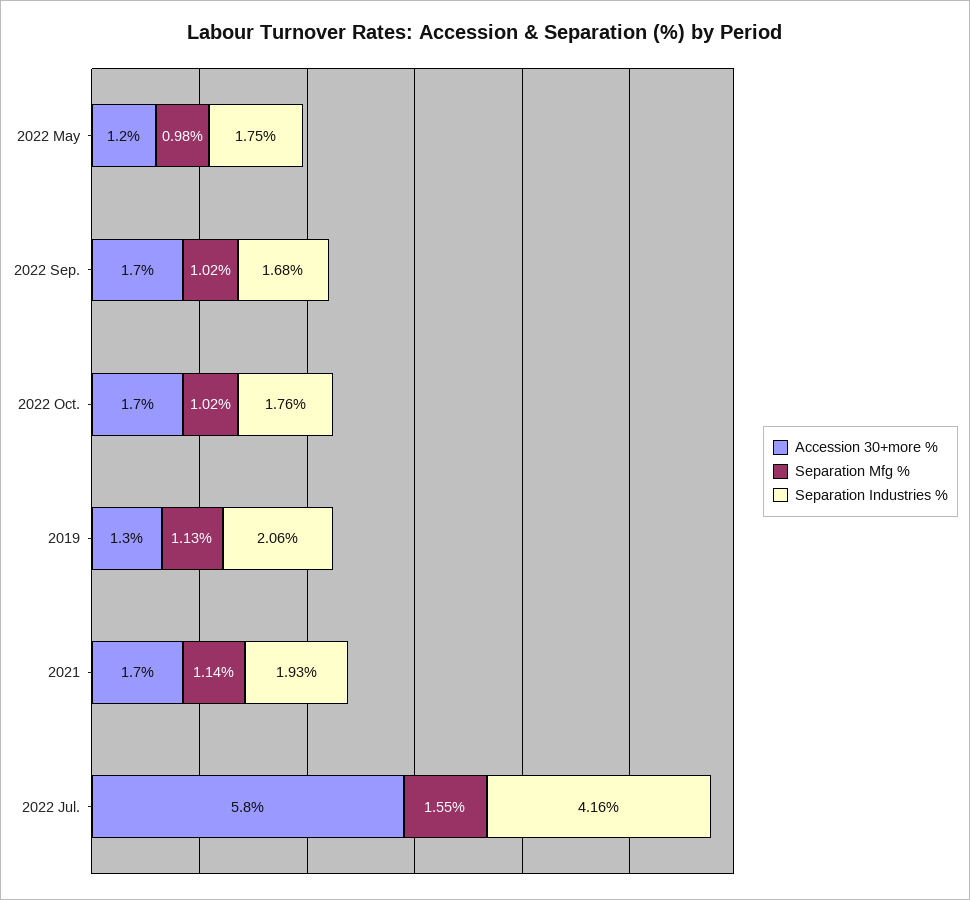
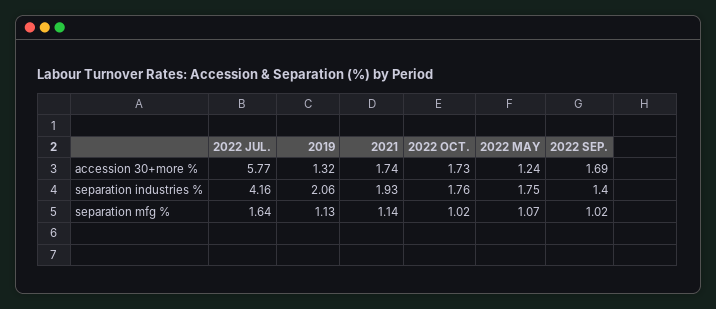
  {
    "Accession 30+more %": {
      "2022 May": 1.24,
      "2022 Sep.": 1.69,
      "2022 Oct.": 1.73,
      "2019": 1.32,
      "2021": 1.74,
      "2022 Jul.": 5.77
    },
    "Separation Mfg %": {
-     "2022 May": 0.98,
+     "2022 May": 1.07,
      "2022 Sep.": 1.02,
      "2022 Oct.": 1.02,
      "2019": 1.13,
      "2021": 1.14,
-     "2022 Jul.": 1.55
+     "2022 Jul.": 1.64
    },
    "Separation Industries %": {
      "2022 May": 1.75,
-     "2022 Sep.": 1.68,
+     "2022 Sep.": 1.4,
      "2022 Oct.": 1.76,
      "2019": 2.06,
      "2021": 1.93,
      "2022 Jul.": 4.16
    }
  }

